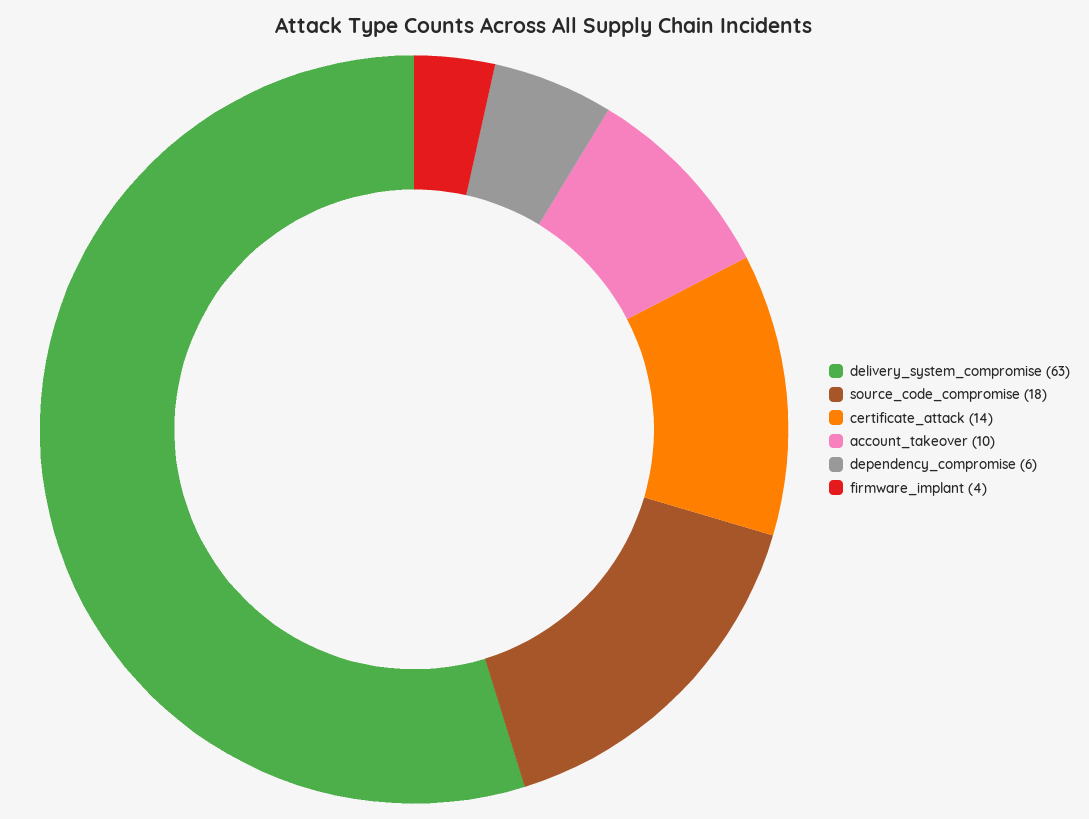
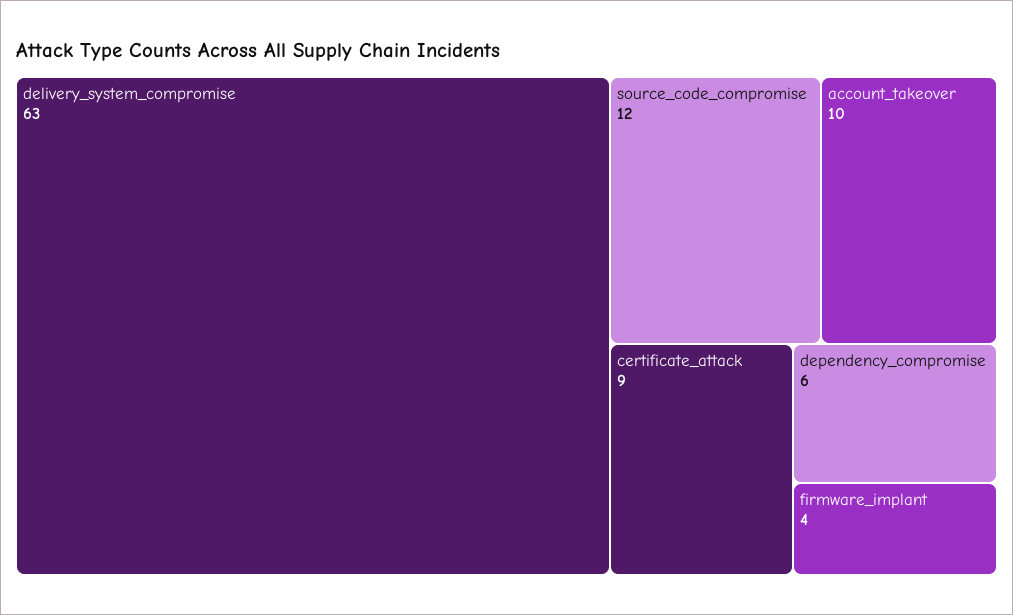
  {
    "delivery_system_compromise": 63,
-   "source_code_compromise": 18,
+   "source_code_compromise": 12,
-   "certificate_attack": 14,
+   "certificate_attack": 9,
    "account_takeover": 10,
    "dependency_compromise": 6,
    "firmware_implant": 4
  }

